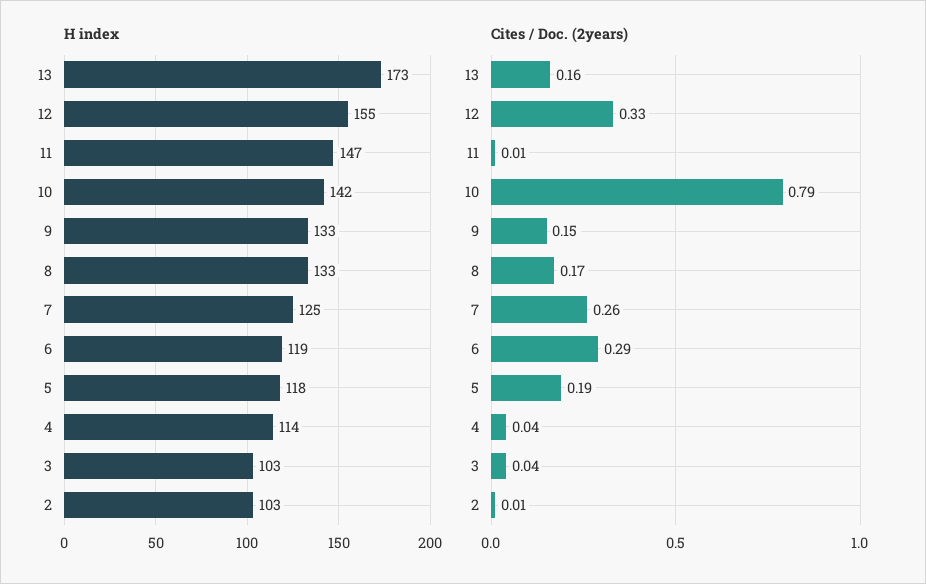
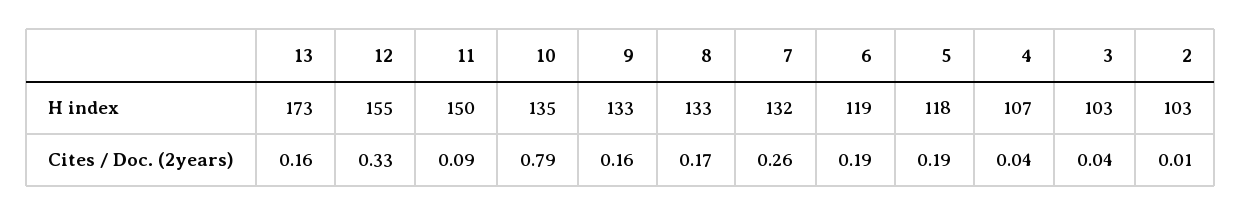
  {
    "H index": {
      "13": 173,
      "12": 155,
-     "11": 147,
+     "11": 150,
-     "10": 142,
+     "10": 135,
      "9": 133,
      "8": 133,
-     "7": 125,
+     "7": 132,
      "6": 119,
      "5": 118,
-     "4": 114,
+     "4": 107,
      "3": 103,
      "2": 103
    },
    "Cites / Doc. (2years)": {
      "13": 0.16,
      "12": 0.33,
-     "11": 0.01,
+     "11": 0.09,
      "10": 0.79,
-     "9": 0.15,
+     "9": 0.16,
      "8": 0.17,
      "7": 0.26,
-     "6": 0.29,
+     "6": 0.19,
      "5": 0.19,
      "4": 0.04,
      "3": 0.04,
      "2": 0.01
    }
  }

